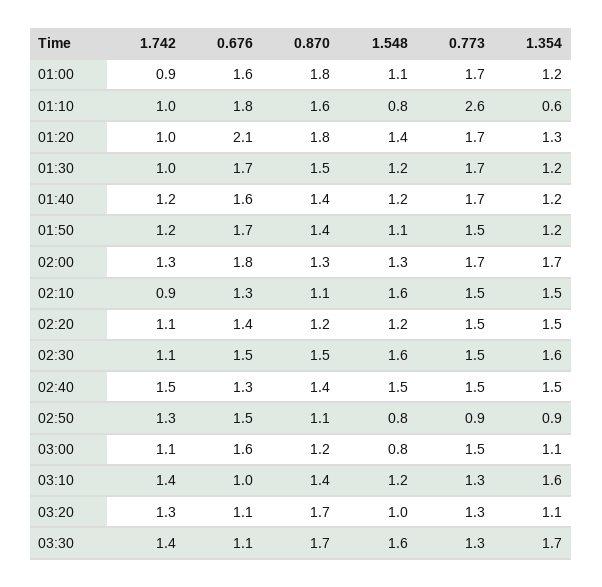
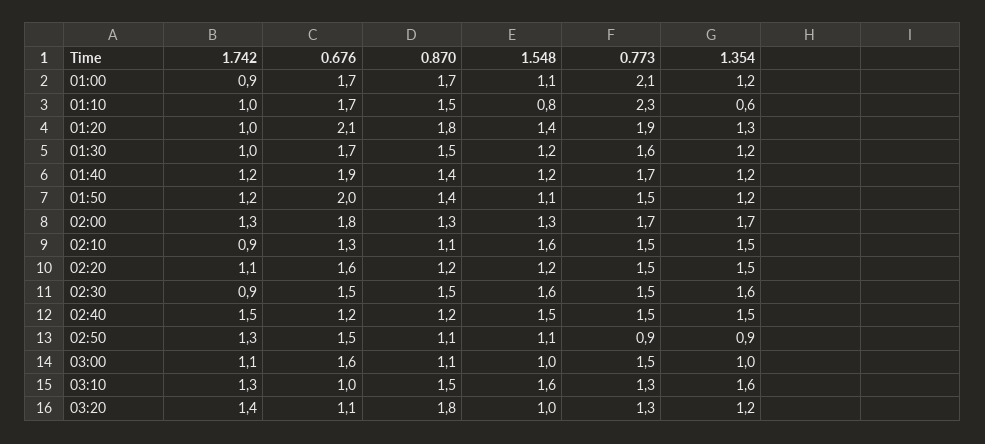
  {
    "1.742": {
      "01:00": 0.9,
      "01:10": 1,
      "01:20": 1,
      "01:30": 1,
      "01:40": 1.2,
      "01:50": 1.2,
      "02:00": 1.3,
      "02:10": 0.9,
      "02:20": 1.1,
-     "02:30": 1.1,
+     "02:30": 0.9,
      "02:40": 1.5,
      "02:50": 1.3,
      "03:00": 1.1,
-     "03:10": 1.4,
+     "03:10": 1.3,
-     "03:20": 1.3,
+     "03:20": 1.4
-     "03:30": 1.4
    },
    "0.676": {
-     "01:00": 1.6,
+     "01:00": 1.7,
-     "01:10": 1.8,
+     "01:10": 1.7,
      "01:20": 2.1,
      "01:30": 1.7,
-     "01:40": 1.6,
+     "01:40": 1.9,
-     "01:50": 1.7,
+     "01:50": 2,
      "02:00": 1.8,
      "02:10": 1.3,
-     "02:20": 1.4,
+     "02:20": 1.6,
      "02:30": 1.5,
-     "02:40": 1.3,
+     "02:40": 1.2,
      "02:50": 1.5,
      "03:00": 1.6,
      "03:10": 1,
-     "03:20": 1.1,
+     "03:20": 1.1
-     "03:30": 1.1
    },
    "0.870": {
-     "01:00": 1.8,
+     "01:00": 1.7,
-     "01:10": 1.6,
+     "01:10": 1.5,
      "01:20": 1.8,
      "01:30": 1.5,
      "01:40": 1.4,
      "01:50": 1.4,
      "02:00": 1.3,
      "02:10": 1.1,
      "02:20": 1.2,
      "02:30": 1.5,
-     "02:40": 1.4,
+     "02:40": 1.2,
      "02:50": 1.1,
-     "03:00": 1.2,
+     "03:00": 1.1,
-     "03:10": 1.4,
+     "03:10": 1.5,
-     "03:20": 1.7,
+     "03:20": 1.8
-     "03:30": 1.7
    },
    "1.548": {
      "01:00": 1.1,
      "01:10": 0.8,
      "01:20": 1.4,
      "01:30": 1.2,
      "01:40": 1.2,
      "01:50": 1.1,
      "02:00": 1.3,
      "02:10": 1.6,
      "02:20": 1.2,
      "02:30": 1.6,
      "02:40": 1.5,
-     "02:50": 0.8,
+     "02:50": 1.1,
-     "03:00": 0.8,
+     "03:00": 1,
-     "03:10": 1.2,
+     "03:10": 1.6,
-     "03:20": 1,
+     "03:20": 1
-     "03:30": 1.6
    },
    "0.773": {
-     "01:00": 1.7,
+     "01:00": 2.1,
-     "01:10": 2.6,
+     "01:10": 2.3,
-     "01:20": 1.7,
+     "01:20": 1.9,
-     "01:30": 1.7,
+     "01:30": 1.6,
      "01:40": 1.7,
      "01:50": 1.5,
      "02:00": 1.7,
      "02:10": 1.5,
      "02:20": 1.5,
      "02:30": 1.5,
      "02:40": 1.5,
      "02:50": 0.9,
      "03:00": 1.5,
      "03:10": 1.3,
-     "03:20": 1.3,
+     "03:20": 1.3
-     "03:30": 1.3
    },
    "1.354": {
      "01:00": 1.2,
      "01:10": 0.6,
      "01:20": 1.3,
      "01:30": 1.2,
      "01:40": 1.2,
      "01:50": 1.2,
      "02:00": 1.7,
      "02:10": 1.5,
      "02:20": 1.5,
      "02:30": 1.6,
      "02:40": 1.5,
      "02:50": 0.9,
-     "03:00": 1.1,
+     "03:00": 1,
      "03:10": 1.6,
-     "03:20": 1.1,
+     "03:20": 1.2
-     "03:30": 1.7
    }
  }

